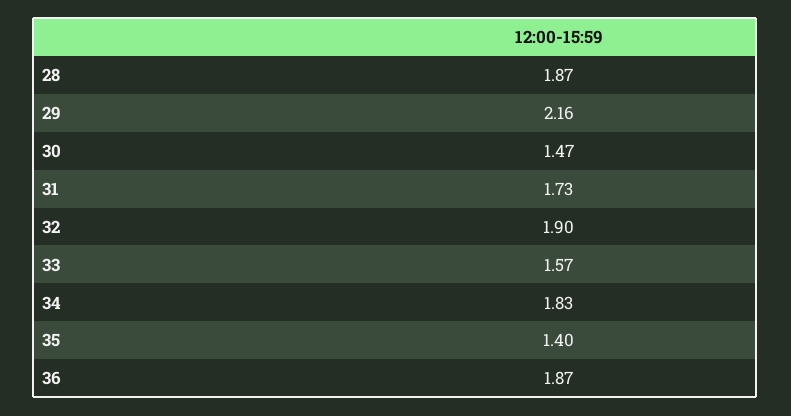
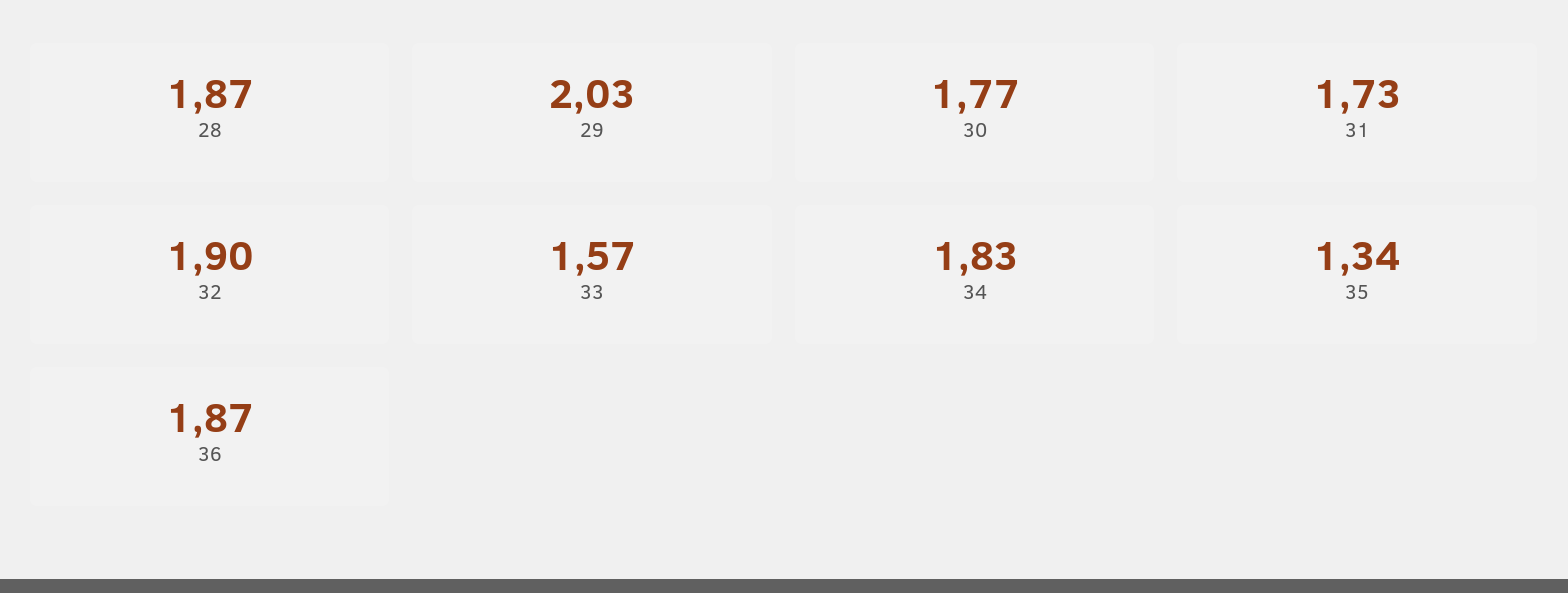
  {
    "28": 1.87,
-   "29": 2.16,
+   "29": 2.03,
-   "30": 1.47,
+   "30": 1.77,
    "31": 1.73,
    "32": 1.9,
    "33": 1.57,
    "34": 1.83,
-   "35": 1.4,
+   "35": 1.34,
    "36": 1.87
  }

